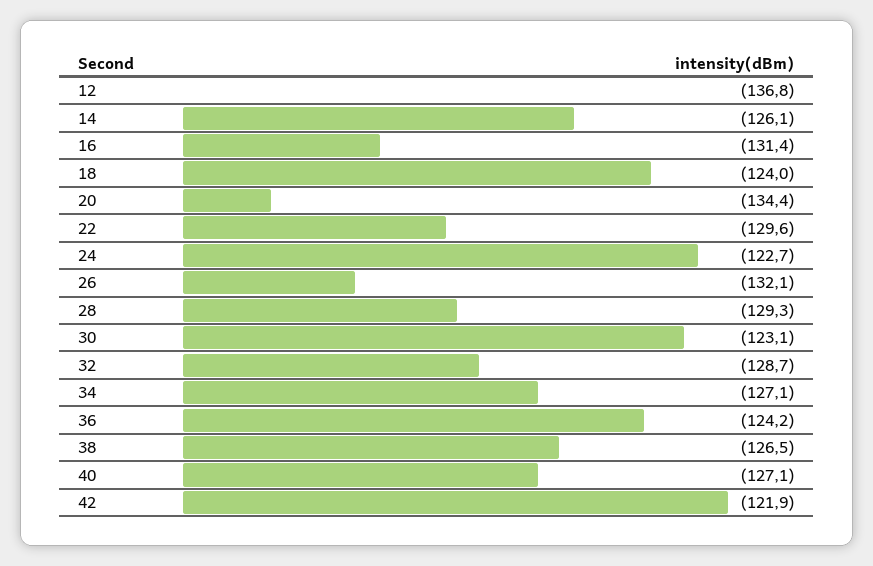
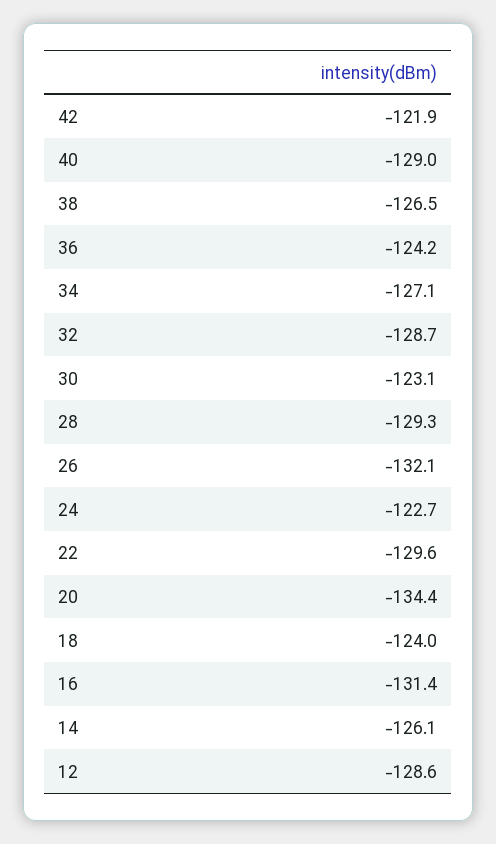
  {
-   "12": -136.8,
+   "12": -128.6,
    "14": -126.1,
    "16": -131.4,
    "18": -124,
    "20": -134.4,
    "22": -129.6,
    "24": -122.7,
    "26": -132.1,
    "28": -129.3,
    "30": -123.1,
    "32": -128.7,
    "34": -127.1,
    "36": -124.2,
    "38": -126.5,
-   "40": -127.1,
+   "40": -129,
    "42": -121.9
  }

